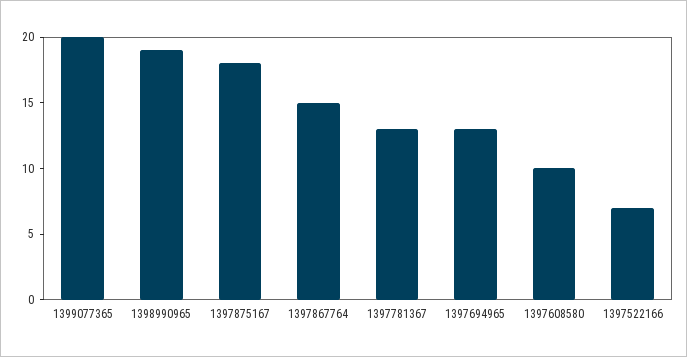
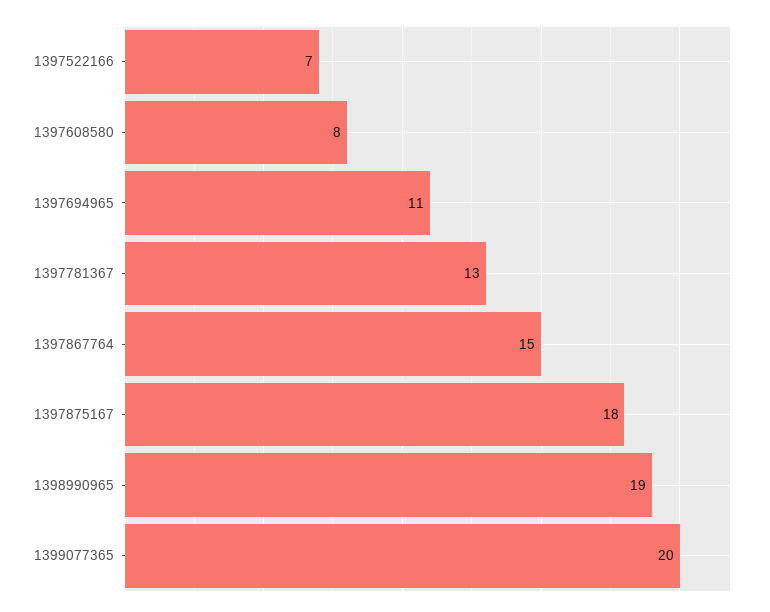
  {
    "1399077365": 20,
    "1398990965": 19,
    "1397875167": 18,
    "1397867764": 15,
    "1397781367": 13,
-   "1397694965": 13,
+   "1397694965": 11,
-   "1397608580": 10,
+   "1397608580": 8,
    "1397522166": 7
  }

